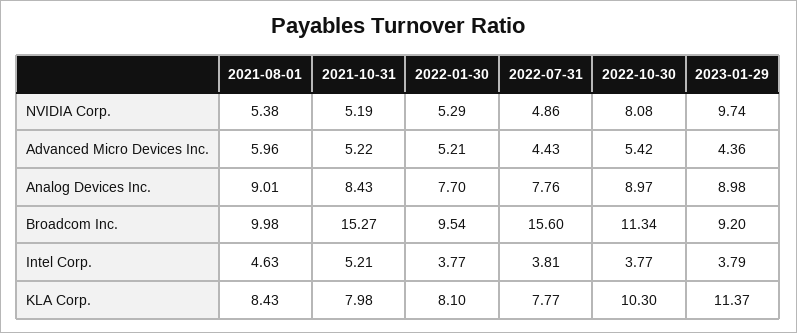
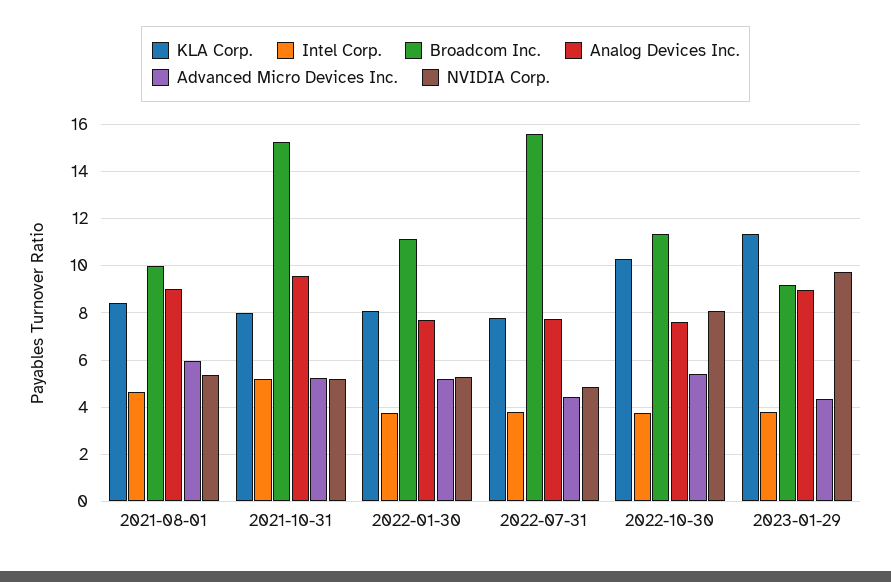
  {
    "NVIDIA Corp.": {
      "2021-08-01": 5.38,
      "2021-10-31": 5.19,
      "2022-01-30": 5.29,
      "2022-07-31": 4.86,
      "2022-10-30": 8.08,
      "2023-01-29": 9.74
    },
    "Advanced Micro Devices Inc.": {
      "2021-08-01": 5.96,
      "2021-10-31": 5.22,
      "2022-01-30": 5.21,
      "2022-07-31": 4.43,
      "2022-10-30": 5.42,
      "2023-01-29": 4.36
    },
    "Analog Devices Inc.": {
      "2021-08-01": 9.01,
-     "2021-10-31": 8.43,
+     "2021-10-31": 9.5,
      "2022-01-30": 7.7,
      "2022-07-31": 7.76,
-     "2022-10-30": 8.97,
+     "2022-10-30": 7.5,
      "2023-01-29": 8.98
    },
    "Broadcom Inc.": {
      "2021-08-01": 9.98,
      "2021-10-31": 15.27,
-     "2022-01-30": 9.54,
+     "2022-01-30": 11,
      "2022-07-31": 15.6,
      "2022-10-30": 11.34,
      "2023-01-29": 9.2
    },
    "Intel Corp.": {
      "2021-08-01": 4.63,
      "2021-10-31": 5.21,
      "2022-01-30": 3.77,
      "2022-07-31": 3.81,
      "2022-10-30": 3.77,
      "2023-01-29": 3.79
    },
    "KLA Corp.": {
      "2021-08-01": 8.43,
      "2021-10-31": 7.98,
      "2022-01-30": 8.1,
      "2022-07-31": 7.77,
      "2022-10-30": 10.3,
      "2023-01-29": 11.37
    }
  }

